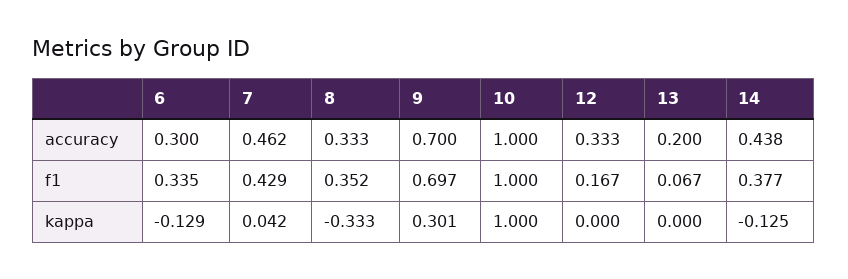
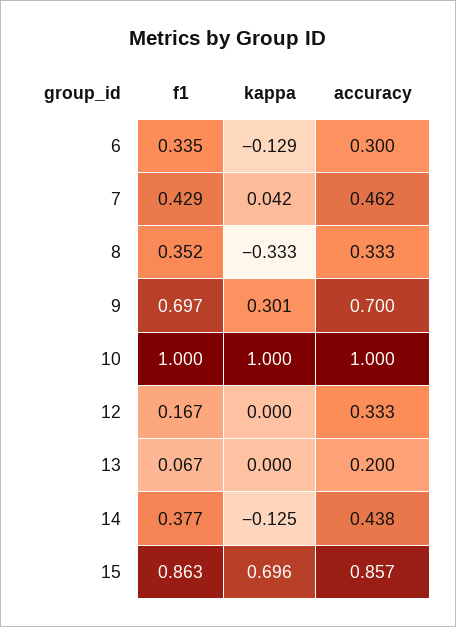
  {
    "6": {
      "accuracy": 0.3,
      "f1": 0.335,
      "kappa": -0.129
    },
    "7": {
      "accuracy": 0.462,
      "f1": 0.429,
      "kappa": 0.042
    },
    "8": {
      "accuracy": 0.333,
      "f1": 0.352,
      "kappa": -0.333
    },
    "9": {
      "accuracy": 0.7,
      "f1": 0.697,
      "kappa": 0.301
    },
    "10": {
      "accuracy": 1,
      "f1": 1,
      "kappa": 1
    },
    "12": {
      "accuracy": 0.333,
      "f1": 0.167,
      "kappa": 0
    },
    "13": {
      "accuracy": 0.2,
      "f1": 0.067,
      "kappa": 0
    },
    "14": {
      "accuracy": 0.438,
      "f1": 0.377,
      "kappa": -0.125
-   }
+   },
+   "15": {
+     "f1": 0.863,
+     "kappa": 0.696,
+     "accuracy": 0.857
+   }
  }

